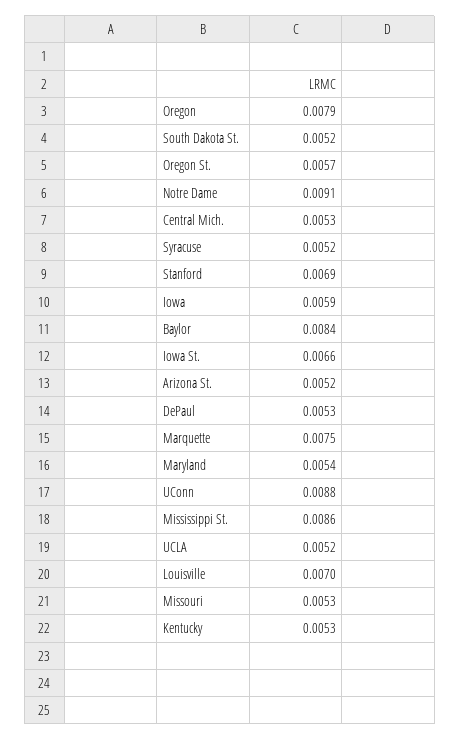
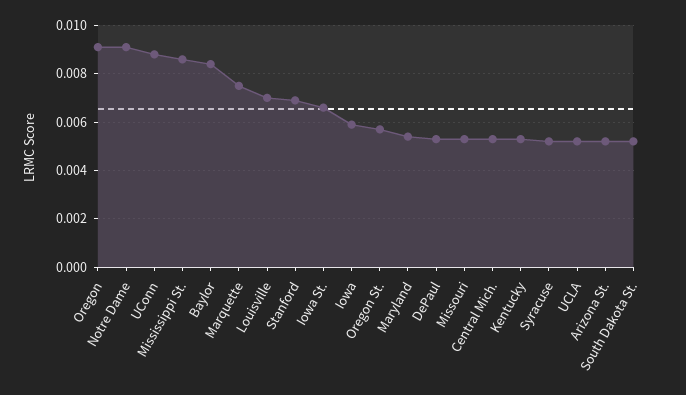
  {
-   "Oregon": 0.0079,
+   "Oregon": 0.009,
    "South Dakota St.": 0.0052,
    "Oregon St.": 0.0057,
    "Notre Dame": 0.0091,
    "Central Mich.": 0.0053,
    "Syracuse": 0.0052,
    "Stanford": 0.0069,
    "Iowa": 0.0059,
    "Baylor": 0.0084,
    "Iowa St.": 0.0066,
    "Arizona St.": 0.0052,
    "DePaul": 0.0053,
    "Marquette": 0.0075,
    "Maryland": 0.0054,
    "UConn": 0.0088,
    "Mississippi St.": 0.0086,
    "UCLA": 0.0052,
    "Louisville": 0.007,
    "Missouri": 0.0053,
    "Kentucky": 0.0053
  }

